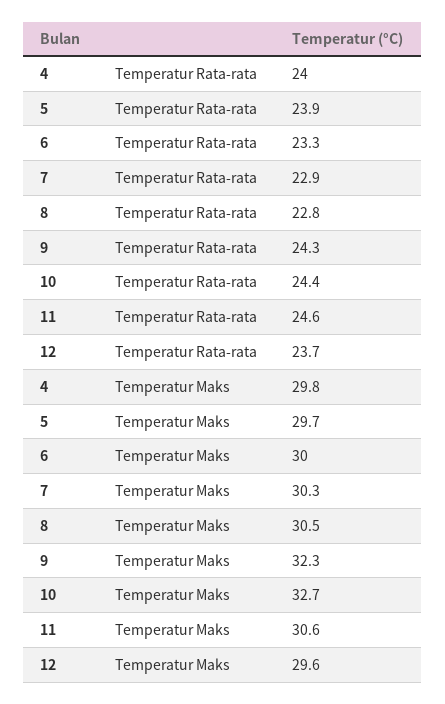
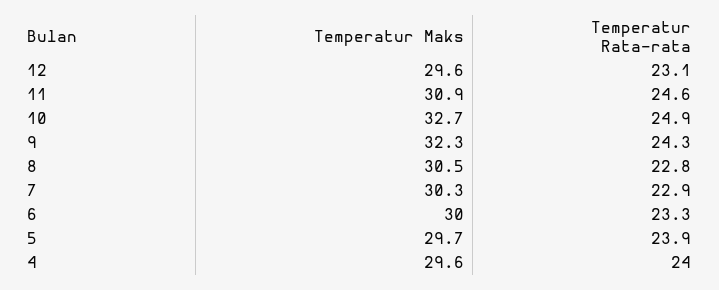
  {
    "4": {
      "Temperatur Rata-rata": 24,
-     "Temperatur Maks": 29.8
+     "Temperatur Maks": 29.6
    },
    "5": {
      "Temperatur Rata-rata": 23.9,
      "Temperatur Maks": 29.7
    },
    "6": {
      "Temperatur Rata-rata": 23.3,
      "Temperatur Maks": 30
    },
    "7": {
      "Temperatur Rata-rata": 22.9,
      "Temperatur Maks": 30.3
    },
    "8": {
      "Temperatur Rata-rata": 22.8,
      "Temperatur Maks": 30.5
    },
    "9": {
      "Temperatur Rata-rata": 24.3,
      "Temperatur Maks": 32.3
    },
    "10": {
-     "Temperatur Rata-rata": 24.4,
+     "Temperatur Rata-rata": 24.9,
      "Temperatur Maks": 32.7
    },
    "11": {
      "Temperatur Rata-rata": 24.6,
-     "Temperatur Maks": 30.6
+     "Temperatur Maks": 30.9
    },
    "12": {
-     "Temperatur Rata-rata": 23.7,
+     "Temperatur Rata-rata": 23.1,
      "Temperatur Maks": 29.6
    }
  }

